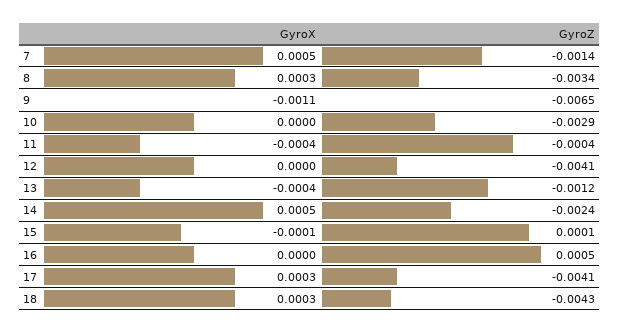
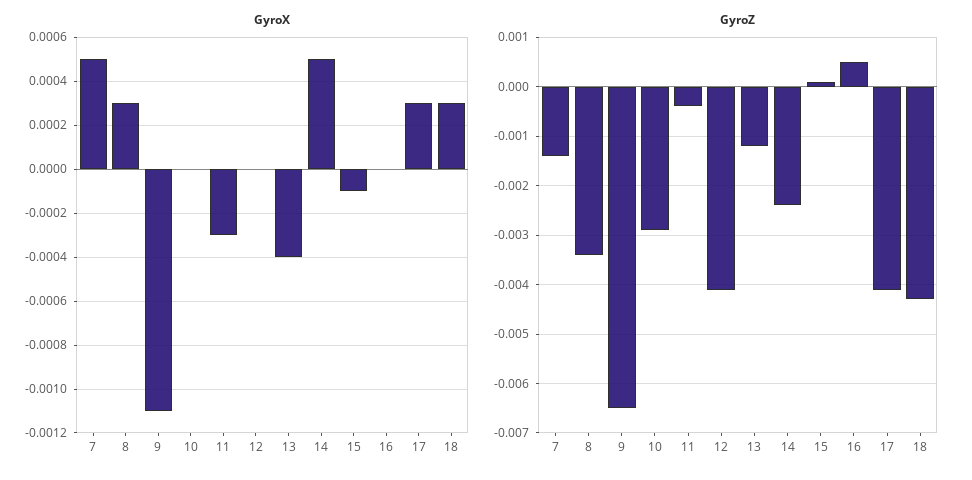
  {
    "GyroX": {
      "7": 0.0005,
      "8": 0.0003,
      "9": -0.0011,
      "10": 0,
-     "11": -0.0004,
+     "11": -0.0003,
      "12": 0,
      "13": -0.0004,
      "14": 0.0005,
      "15": -0.0001,
      "16": 0,
      "17": 0.0003,
      "18": 0.0003
    },
    "GyroZ": {
      "7": -0.0014,
      "8": -0.0034,
      "9": -0.0065,
      "10": -0.0029,
      "11": -0.0004,
      "12": -0.0041,
      "13": -0.0012,
      "14": -0.0024,
      "15": 0.0001,
      "16": 0.0005,
      "17": -0.0041,
      "18": -0.0043
    }
  }

